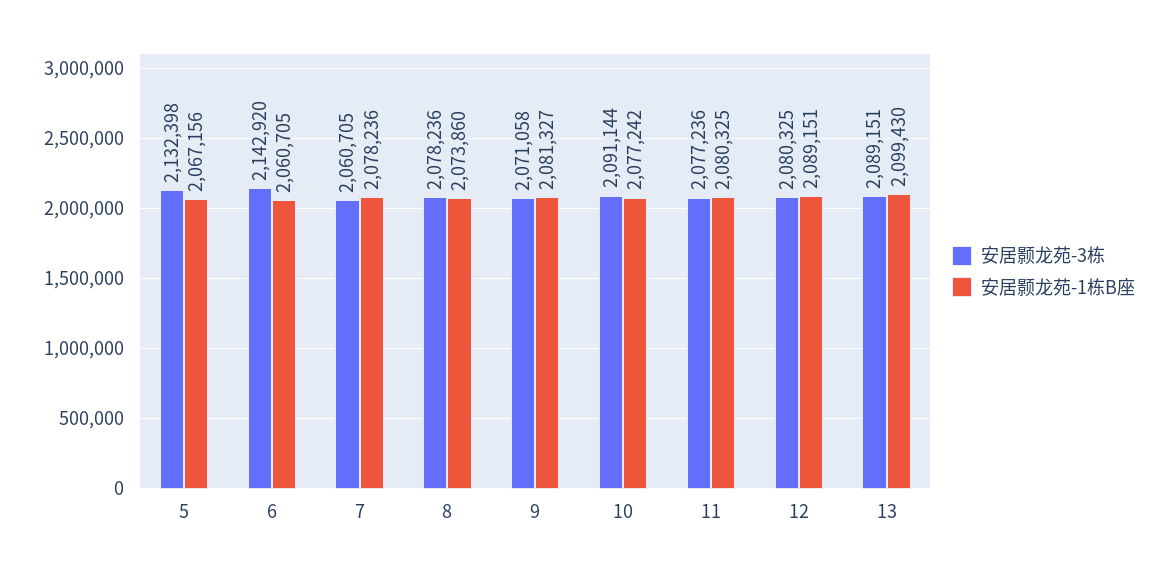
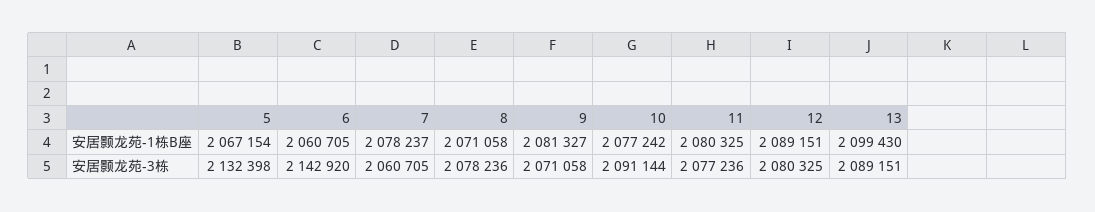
  {
    "安居颢龙苑-3栋": {
      "5": 2132398,
      "6": 2142920,
      "7": 2060705,
      "8": 2078236,
      "9": 2071058,
      "10": 2091144,
      "11": 2077236,
      "12": 2080325,
      "13": 2089151
    },
    "安居颢龙苑-1栋B座": {
-     "5": 2067156,
+     "5": 2067154,
      "6": 2060705,
-     "7": 2078236,
+     "7": 2078237,
-     "8": 2073860,
+     "8": 2071058,
      "9": 2081327,
      "10": 2077242,
      "11": 2080325,
      "12": 2089151,
      "13": 2099430
    }
  }

